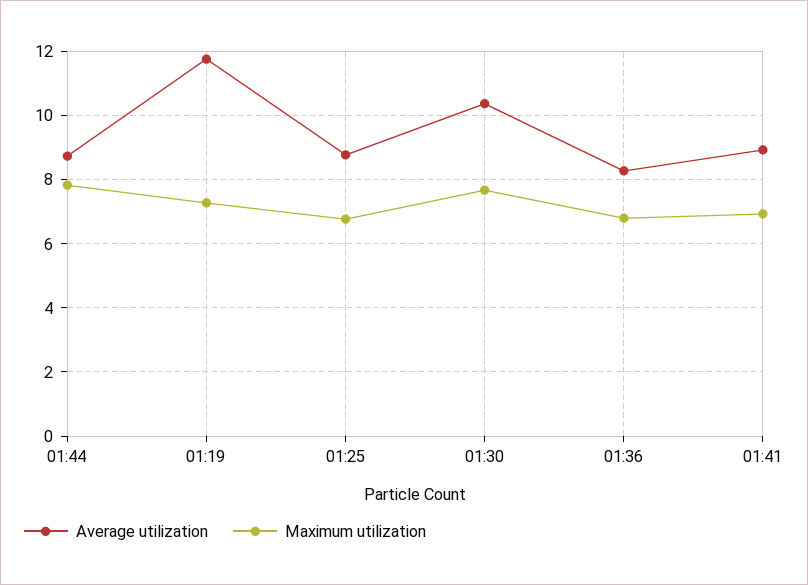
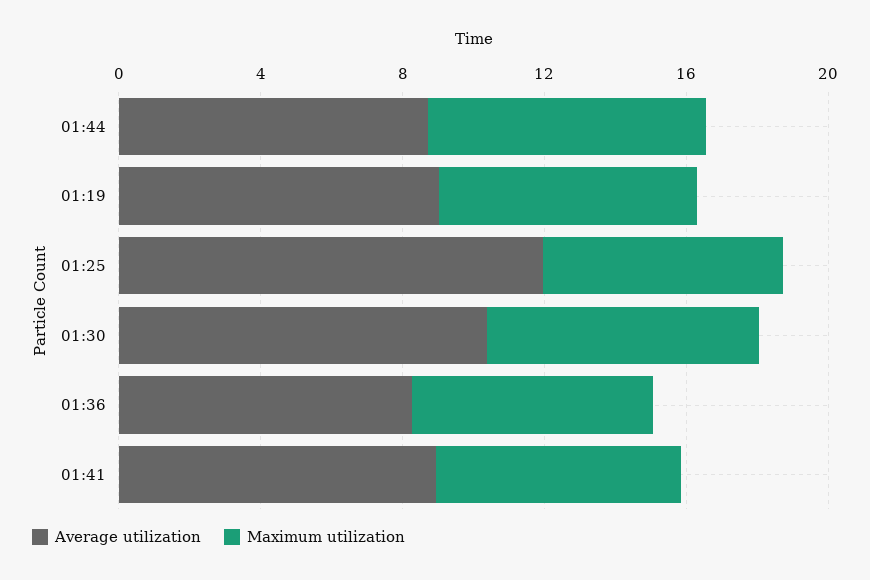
  {
    "Average utilization": {
      "01:44": 8.8,
-     "01:19": 11.8,
+     "01:19": 9,
-     "01:25": 8.8,
+     "01:25": 12,
      "01:30": 10.4,
      "01:36": 8.2,
      "01:41": 9
    },
    "Maximum utilization": {
      "01:44": 7.8,
      "01:19": 7.2,
      "01:25": 6.8,
      "01:30": 7.6,
      "01:36": 6.8,
      "01:41": 7
    }
  }

